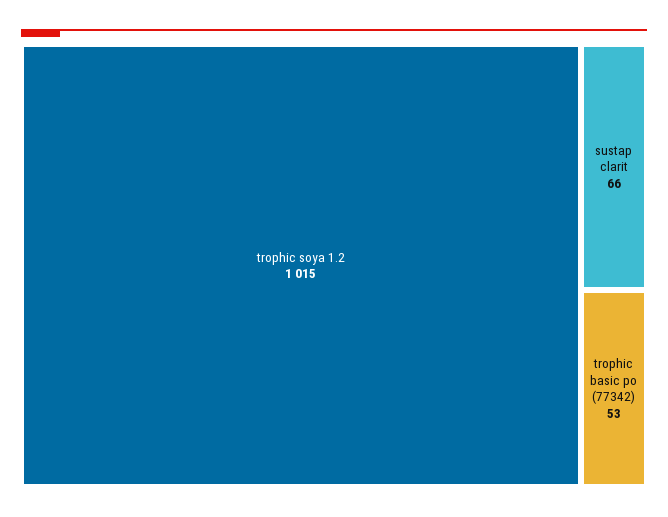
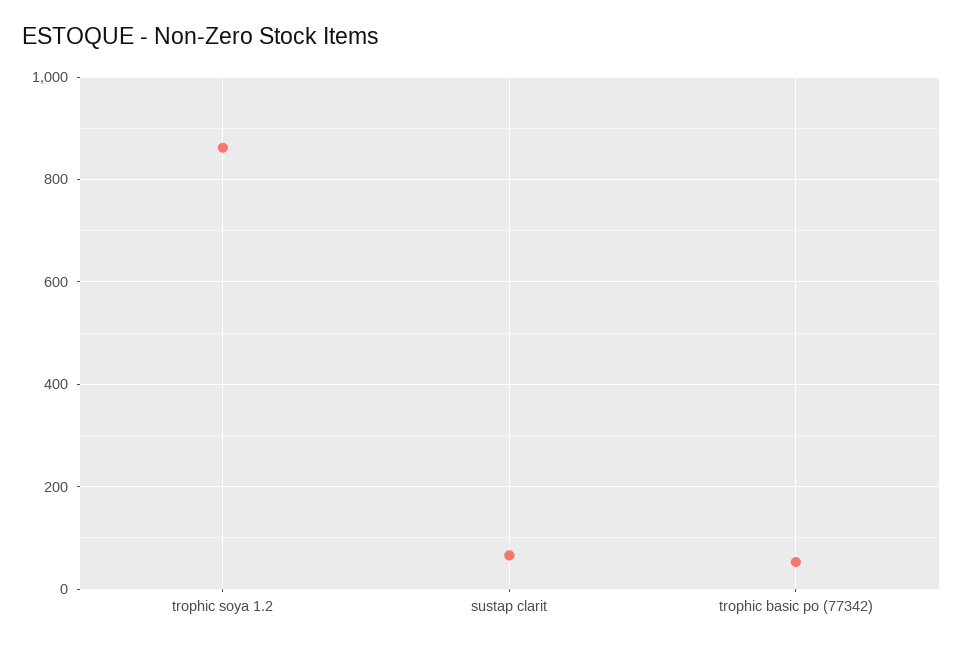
  {
-   "trophic soya 1.2": 1015,
+   "trophic soya 1.2": 860,
    "sustap clarit": 66,
    "trophic basic po (77342)": 53
  }

